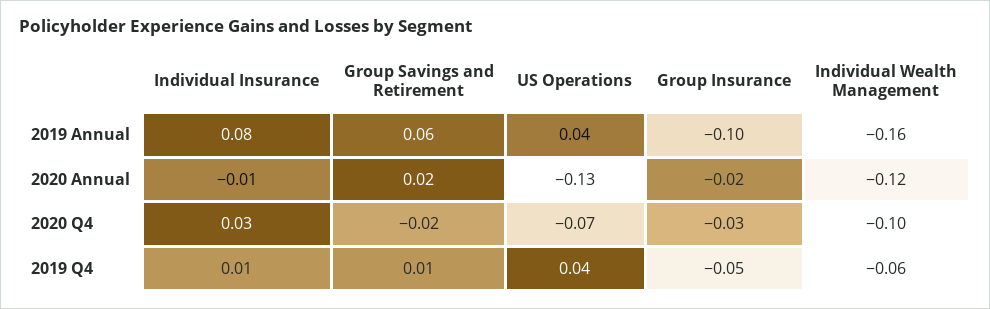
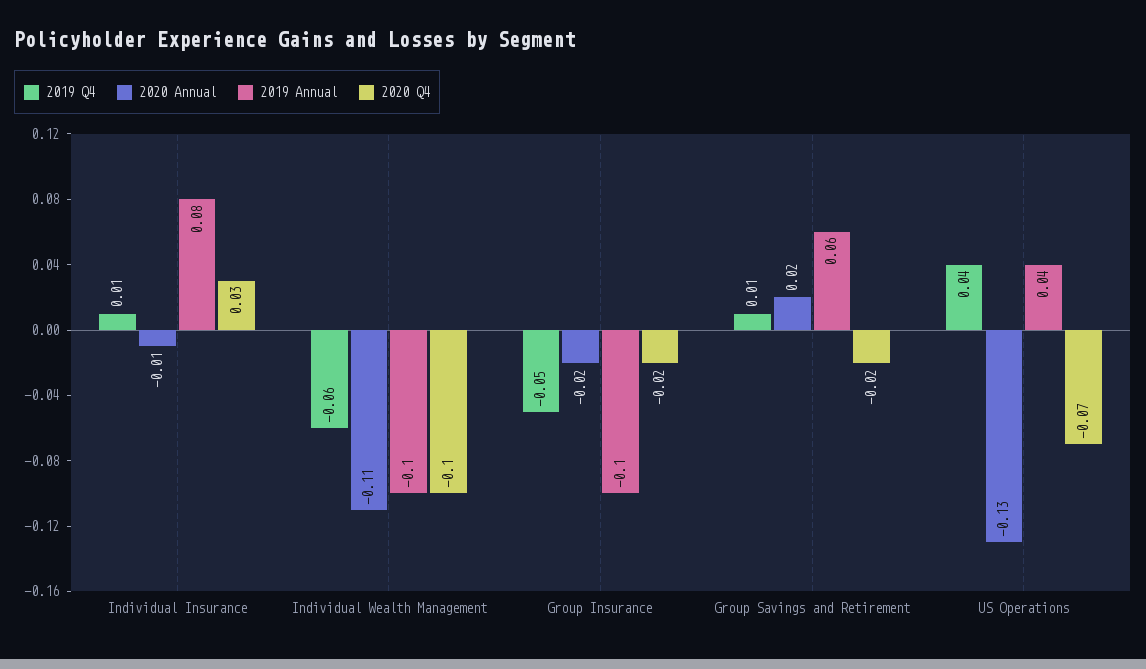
  {
    "2019 Annual": {
      "Individual Insurance": 0.08,
      "Group Savings and Retirement": 0.06,
      "US Operations": 0.04,
      "Group Insurance": -0.1,
-     "Individual Wealth Management": -0.16
+     "Individual Wealth Management": -0.1
    },
    "2020 Annual": {
      "Individual Insurance": -0.01,
      "Group Savings and Retirement": 0.02,
      "US Operations": -0.13,
      "Group Insurance": -0.02,
-     "Individual Wealth Management": -0.12
+     "Individual Wealth Management": -0.11
    },
    "2020 Q4": {
      "Individual Insurance": 0.03,
      "Group Savings and Retirement": -0.02,
      "US Operations": -0.07,
-     "Group Insurance": -0.03,
+     "Group Insurance": -0.02,
      "Individual Wealth Management": -0.1
    },
    "2019 Q4": {
      "Individual Insurance": 0.01,
      "Group Savings and Retirement": 0.01,
      "US Operations": 0.04,
      "Group Insurance": -0.05,
      "Individual Wealth Management": -0.06
    }
  }

